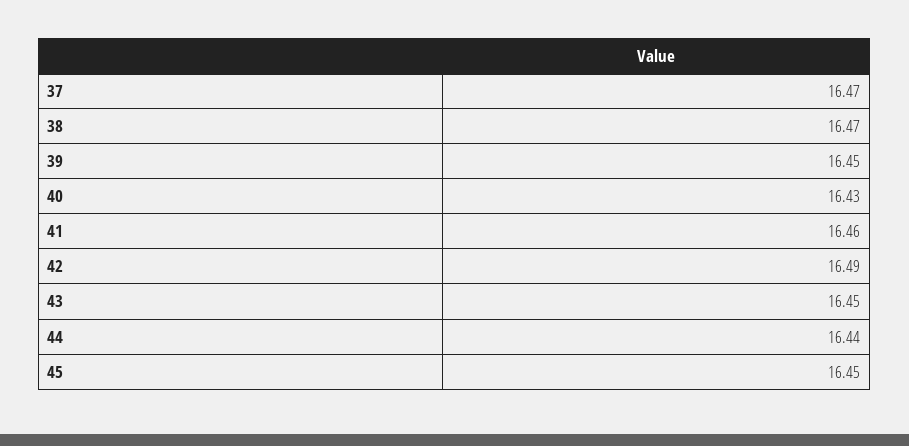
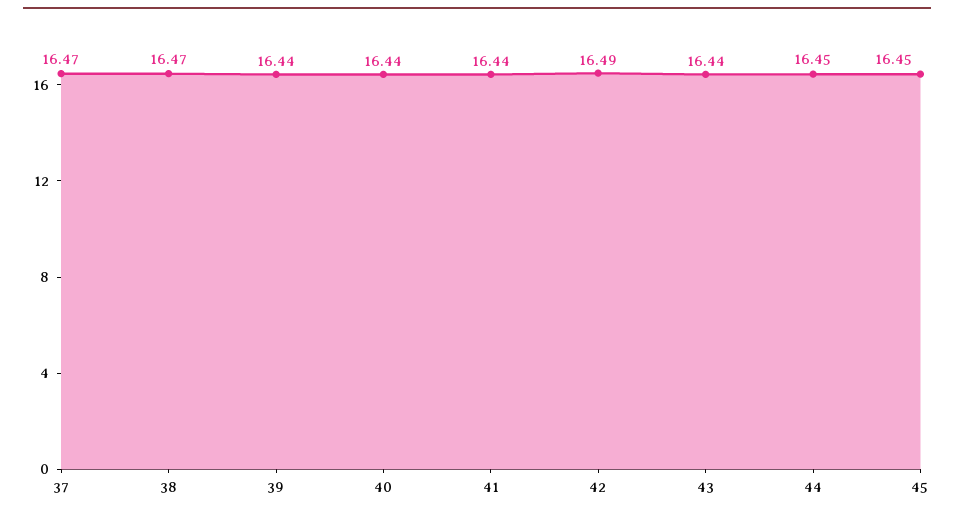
  {
    "37": 16.47,
    "38": 16.47,
-   "39": 16.45,
+   "39": 16.44,
-   "40": 16.43,
+   "40": 16.44,
-   "41": 16.46,
+   "41": 16.44,
    "42": 16.49,
-   "43": 16.45,
+   "43": 16.44,
-   "44": 16.44,
+   "44": 16.45,
    "45": 16.45
  }

